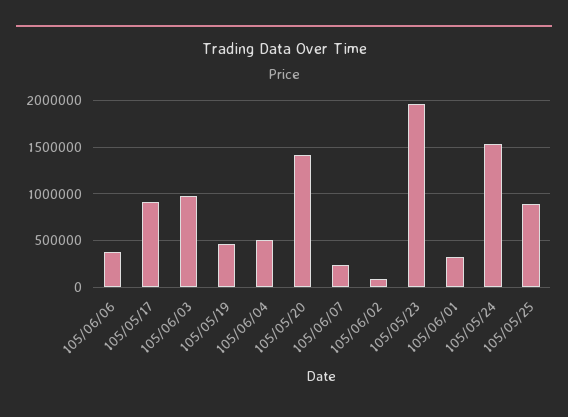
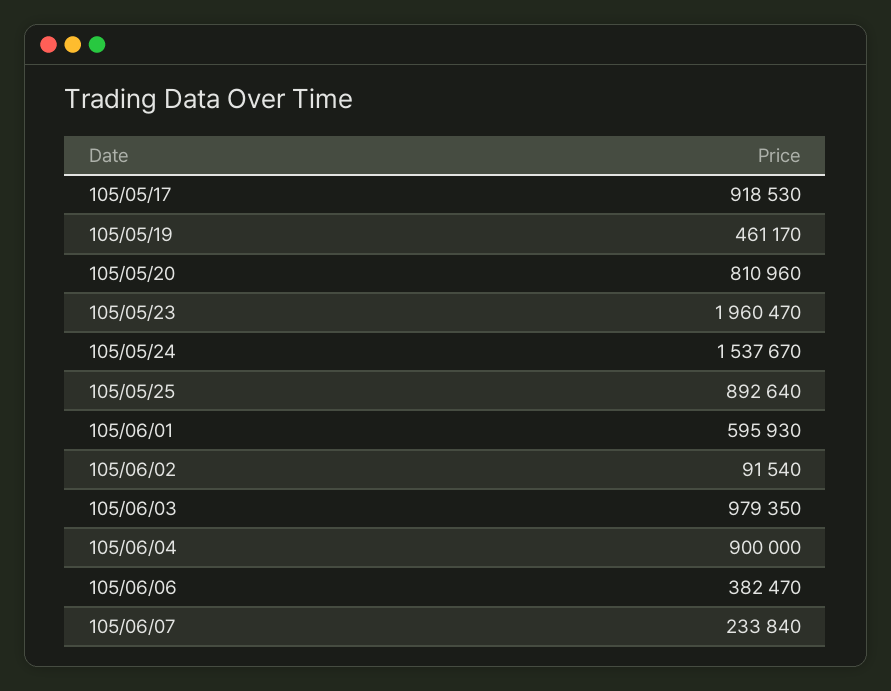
  {
    "105/06/06": 382470,
    "105/05/17": 918530,
    "105/06/03": 979350,
    "105/05/19": 461170,
-   "105/06/04": 500000,
+   "105/06/04": 900000,
-   "105/05/20": 1400000,
+   "105/05/20": 810960,
    "105/06/07": 233840,
    "105/06/02": 91540,
    "105/05/23": 1960470,
-   "105/06/01": 300000,
+   "105/06/01": 595930,
    "105/05/24": 1537670,
    "105/05/25": 892640
  }

